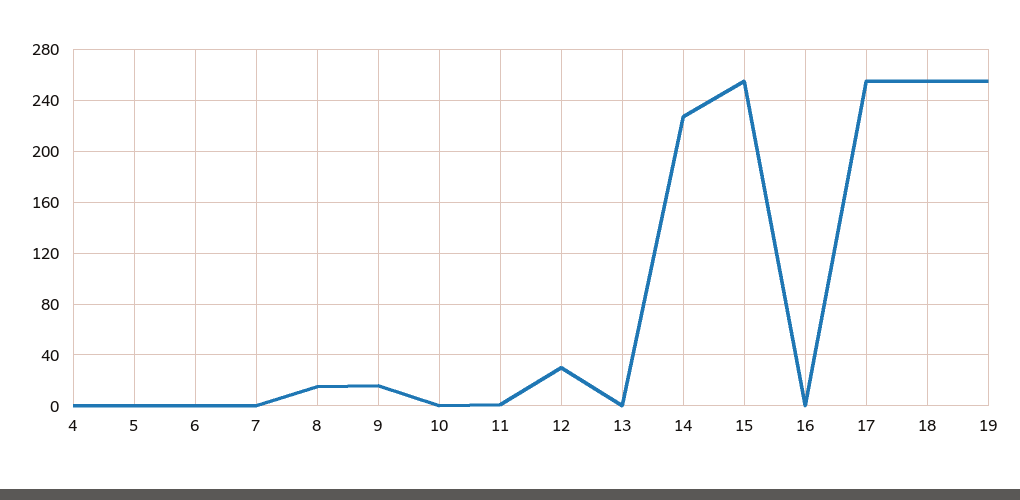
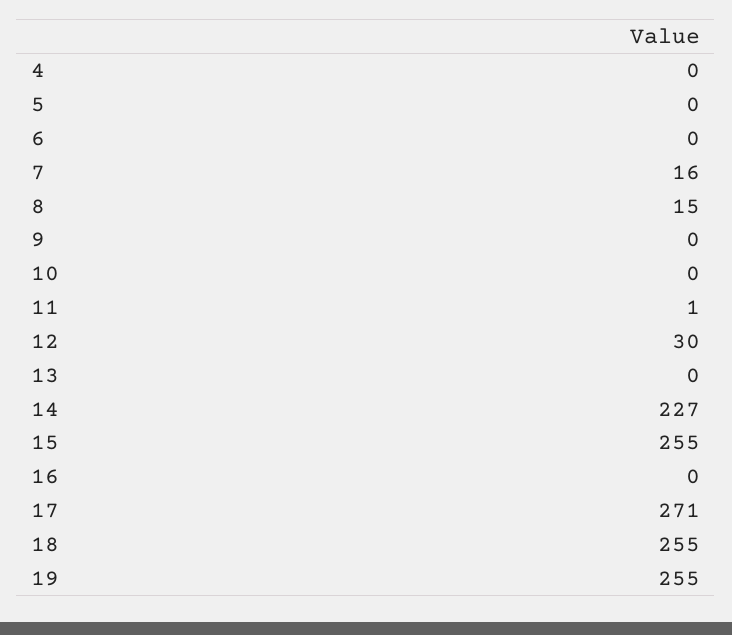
  {
    "4": 0,
    "5": 0,
    "6": 0,
-   "7": 0,
+   "7": 16,
    "8": 15,
-   "9": 15,
+   "9": 0,
    "10": 0,
    "11": 1,
    "12": 30,
    "13": 0,
    "14": 227,
    "15": 255,
    "16": 0,
-   "17": 255,
+   "17": 271,
    "18": 255,
    "19": 255
  }

